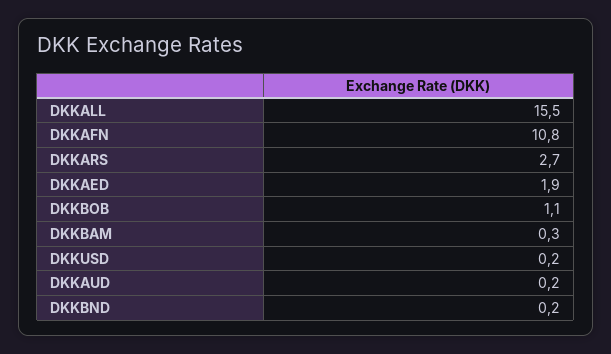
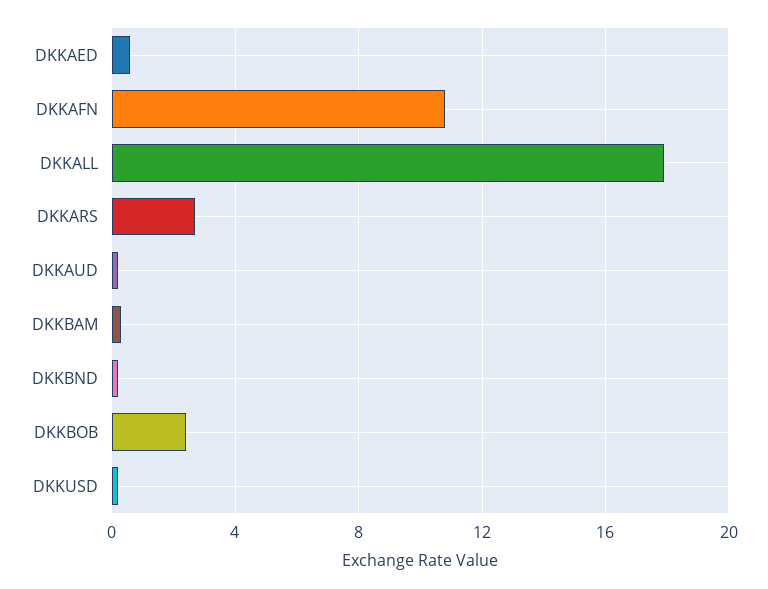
  {
-   "DKKALL": 15.5,
+   "DKKALL": 18,
    "DKKAFN": 10.8,
    "DKKARS": 2.7,
-   "DKKAED": 1.9,
+   "DKKAED": 0.5,
-   "DKKBOB": 1.1,
+   "DKKBOB": 2.5,
    "DKKBAM": 0.3,
    "DKKUSD": 0.2,
    "DKKAUD": 0.2,
    "DKKBND": 0.2
  }

